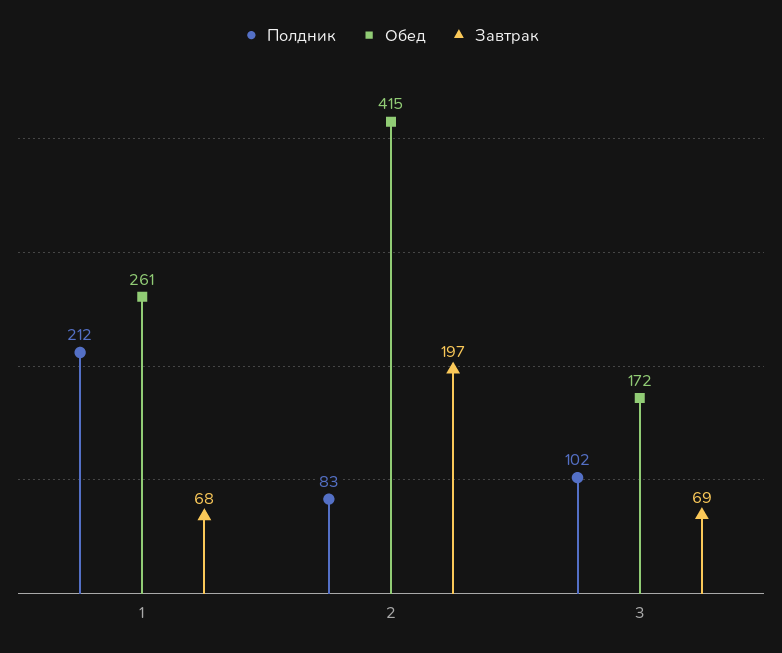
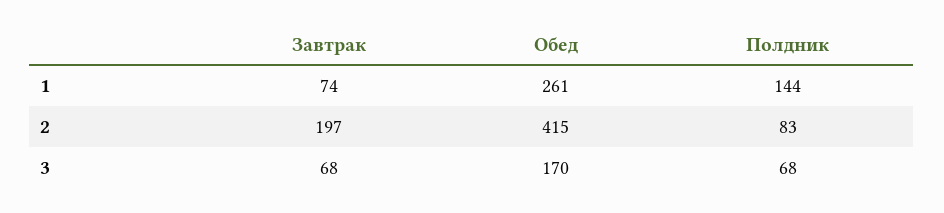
  {
    "Полдник": {
-     "1": 212,
+     "1": 144,
      "2": 83,
-     "3": 102
+     "3": 68
    },
    "Обед": {
      "1": 261,
      "2": 415,
-     "3": 172
+     "3": 170
    },
    "Завтрак": {
-     "1": 68,
+     "1": 74,
      "2": 197,
-     "3": 69
+     "3": 68
    }
  }

